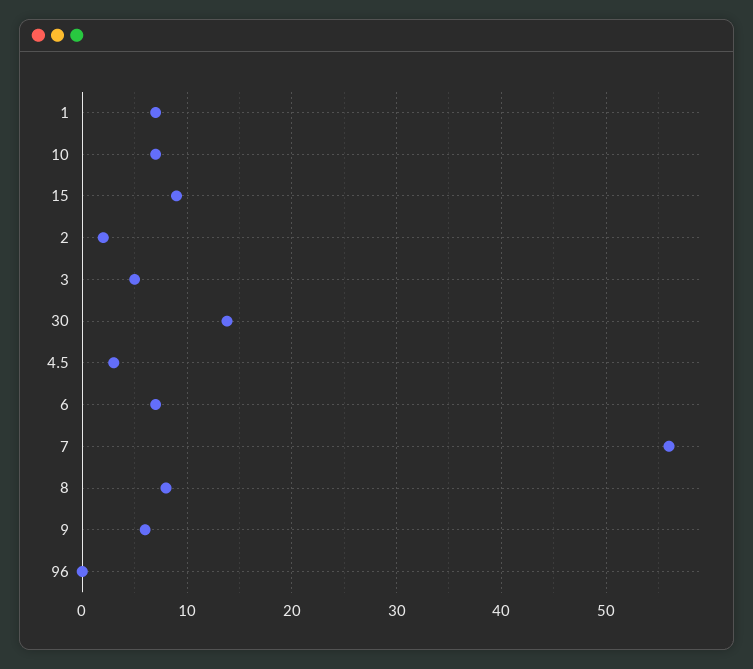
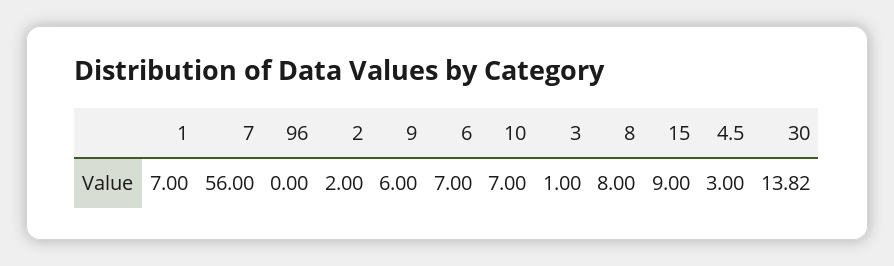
  {
    "1": 7,
    "10": 7,
    "15": 9,
    "2": 2,
-   "3": 5,
+   "3": 1,
    "30": 13.82,
    "4.5": 3,
    "6": 7,
    "7": 56,
    "8": 8,
    "9": 6,
    "96": 0
  }

